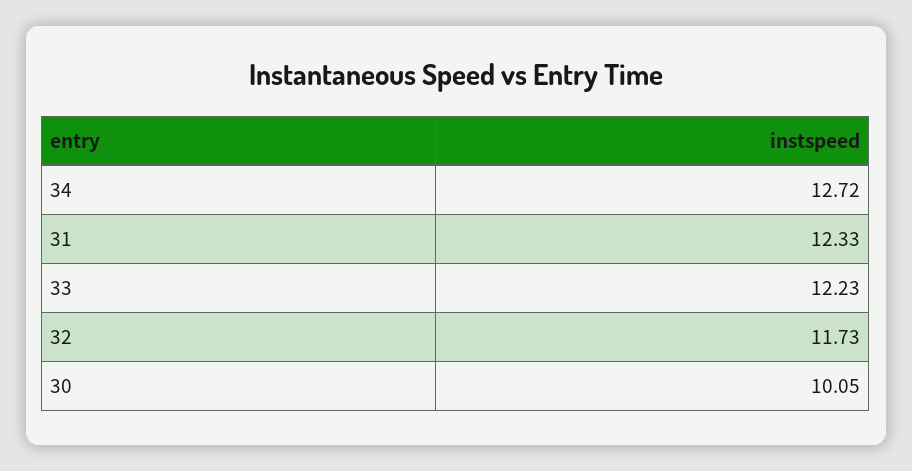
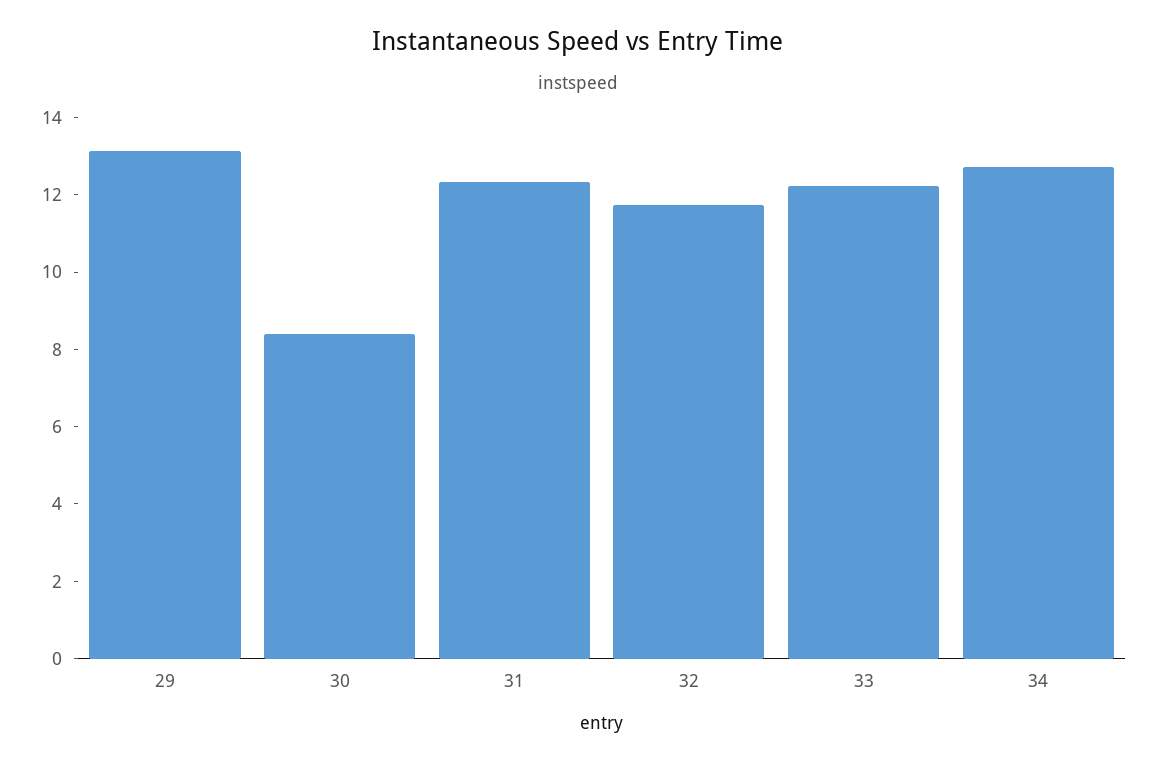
  {
    "34": 12.72,
    "31": 12.33,
    "33": 12.23,
    "32": 11.73,
-   "30": 10.05
+   "30": 8.5,
+   "29": 13
  }

